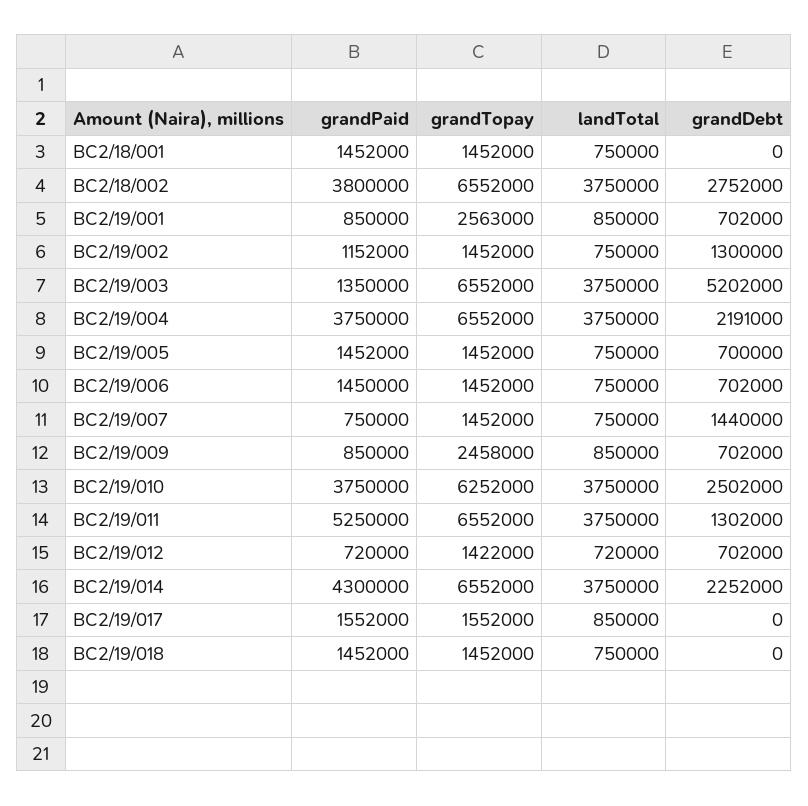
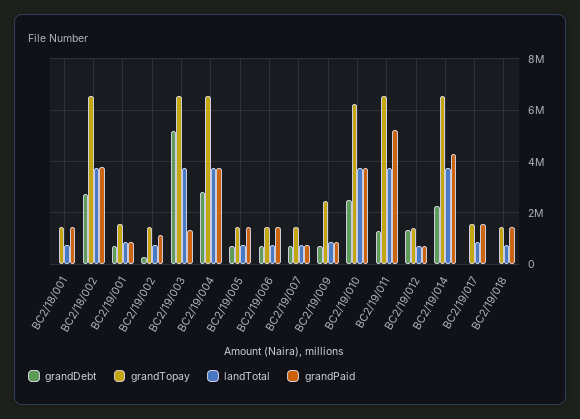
  {
    "grandPaid": {
      "BC2/18/001": 1452000,
      "BC2/18/002": 3800000,
      "BC2/19/001": 850000,
      "BC2/19/002": 1152000,
      "BC2/19/003": 1350000,
      "BC2/19/004": 3750000,
      "BC2/19/005": 1452000,
      "BC2/19/006": 1450000,
      "BC2/19/007": 750000,
      "BC2/19/009": 850000,
      "BC2/19/010": 3750000,
      "BC2/19/011": 5250000,
      "BC2/19/012": 720000,
      "BC2/19/014": 4300000,
      "BC2/19/017": 1552000,
      "BC2/19/018": 1452000
    },
    "grandTopay": {
      "BC2/18/001": 1452000,
      "BC2/18/002": 6552000,
-     "BC2/19/001": 2563000,
+     "BC2/19/001": 1500000,
      "BC2/19/002": 1452000,
      "BC2/19/003": 6552000,
      "BC2/19/004": 6552000,
      "BC2/19/005": 1452000,
      "BC2/19/006": 1452000,
      "BC2/19/007": 1452000,
      "BC2/19/009": 2458000,
      "BC2/19/010": 6252000,
      "BC2/19/011": 6552000,
      "BC2/19/012": 1422000,
      "BC2/19/014": 6552000,
      "BC2/19/017": 1552000,
      "BC2/19/018": 1452000
    },
    "landTotal": {
      "BC2/18/001": 750000,
      "BC2/18/002": 3750000,
      "BC2/19/001": 850000,
      "BC2/19/002": 750000,
      "BC2/19/003": 3750000,
      "BC2/19/004": 3750000,
      "BC2/19/005": 750000,
      "BC2/19/006": 750000,
      "BC2/19/007": 750000,
      "BC2/19/009": 850000,
      "BC2/19/010": 3750000,
      "BC2/19/011": 3750000,
      "BC2/19/012": 720000,
      "BC2/19/014": 3750000,
      "BC2/19/017": 850000,
      "BC2/19/018": 750000
    },
    "grandDebt": {
      "BC2/18/001": 0,
      "BC2/18/002": 2752000,
      "BC2/19/001": 702000,
-     "BC2/19/002": 1300000,
+     "BC2/19/002": 250000,
      "BC2/19/003": 5202000,
-     "BC2/19/004": 2191000,
+     "BC2/19/004": 2750000,
      "BC2/19/005": 700000,
      "BC2/19/006": 702000,
-     "BC2/19/007": 1440000,
+     "BC2/19/007": 750000,
      "BC2/19/009": 702000,
      "BC2/19/010": 2502000,
      "BC2/19/011": 1302000,
-     "BC2/19/012": 702000,
+     "BC2/19/012": 1250000,
      "BC2/19/014": 2252000,
      "BC2/19/017": 0,
      "BC2/19/018": 0
    }
  }

